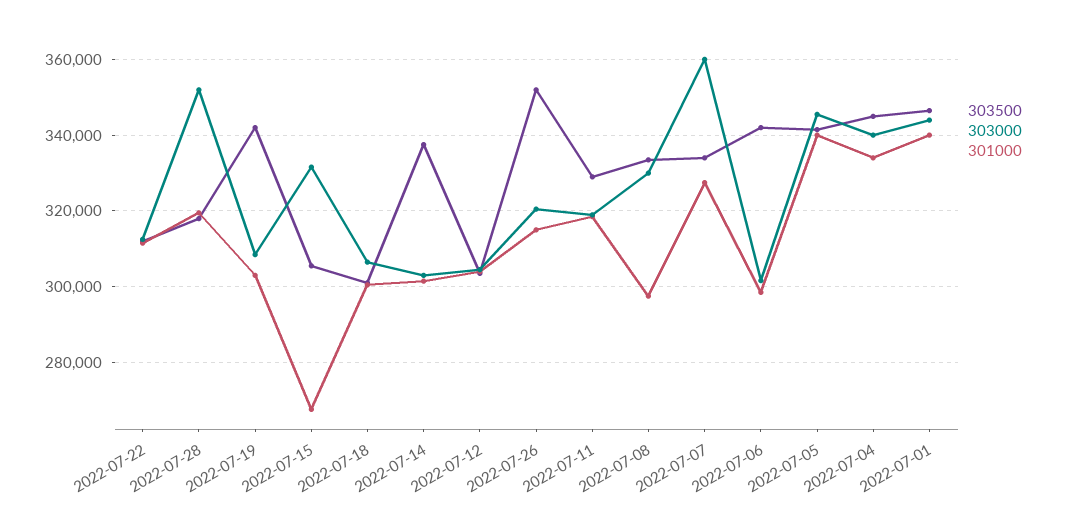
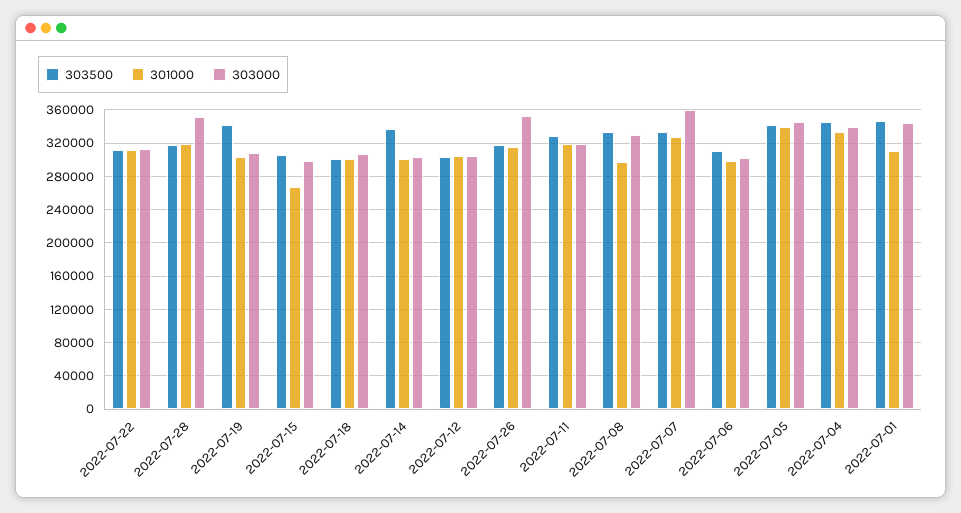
  {
    "303500": {
      "2022-07-22": 312000,
      "2022-07-28": 318000,
      "2022-07-19": 342000,
      "2022-07-15": 306000,
      "2022-07-18": 302000,
      "2022-07-14": 338000,
      "2022-07-12": 304000,
-     "2022-07-26": 352000,
+     "2022-07-26": 320000,
      "2022-07-11": 330000,
      "2022-07-08": 334000,
      "2022-07-07": 334000,
-     "2022-07-06": 342000,
+     "2022-07-06": 310000,
      "2022-07-05": 342000,
      "2022-07-04": 346000,
      "2022-07-01": 346000
    },
    "303000": {
      "2022-07-22": 312000,
      "2022-07-28": 352000,
      "2022-07-19": 308000,
-     "2022-07-15": 332000,
+     "2022-07-15": 300000,
      "2022-07-18": 306000,
      "2022-07-14": 304000,
      "2022-07-12": 304000,
-     "2022-07-26": 320000,
+     "2022-07-26": 350000,
      "2022-07-11": 320000,
      "2022-07-08": 330000,
      "2022-07-07": 360000,
      "2022-07-06": 302000,
      "2022-07-05": 346000,
      "2022-07-04": 340000,
      "2022-07-01": 344000
    },
    "301000": {
      "2022-07-22": 312000,
      "2022-07-28": 320000,
      "2022-07-19": 304000,
      "2022-07-15": 268000,
      "2022-07-18": 300000,
      "2022-07-14": 302000,
      "2022-07-12": 304000,
      "2022-07-26": 316000,
      "2022-07-11": 318000,
      "2022-07-08": 298000,
      "2022-07-07": 328000,
      "2022-07-06": 298000,
      "2022-07-05": 340000,
      "2022-07-04": 334000,
-     "2022-07-01": 340000
+     "2022-07-01": 310000
    }
  }

